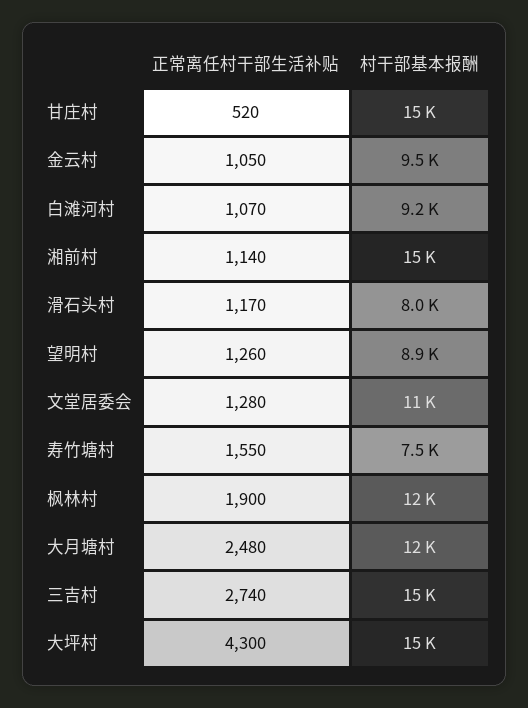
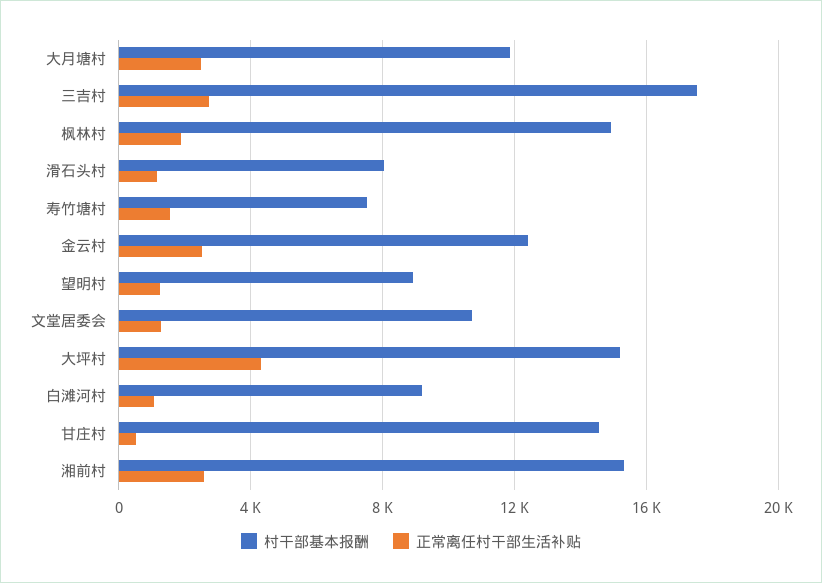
  {
    "正常离任村干部生活补贴": {
      "甘庄村": 520,
-     "金云村": 1050,
+     "金云村": 2500,
      "白滩河村": 1070,
-     "湘前村": 1140,
+     "湘前村": 2500,
      "滑石头村": 1170,
      "望明村": 1260,
      "文堂居委会": 1280,
      "寿竹塘村": 1550,
      "枫林村": 1900,
      "大月塘村": 2480,
      "三吉村": 2740,
      "大坪村": 4300
    },
    "村干部基本报酬": {
      "甘庄村": 15000,
-     "金云村": 9500,
+     "金云村": 12500,
      "白滩河村": 9200,
      "湘前村": 15000,
      "滑石头村": 8000,
      "望明村": 8900,
      "文堂居委会": 11000,
      "寿竹塘村": 7500,
-     "枫林村": 12000,
+     "枫林村": 15000,
      "大月塘村": 12000,
-     "三吉村": 15000,
+     "三吉村": 17500,
      "大坪村": 15000
    }
  }

